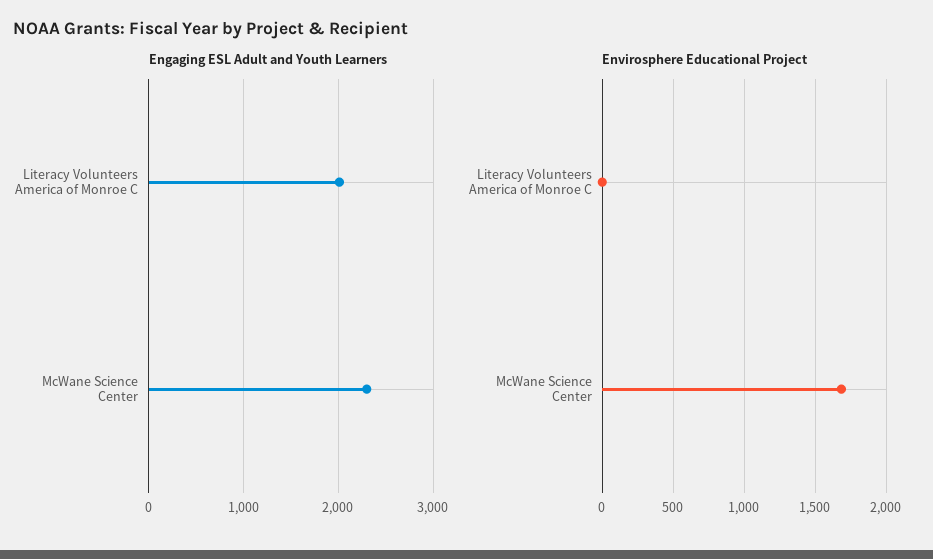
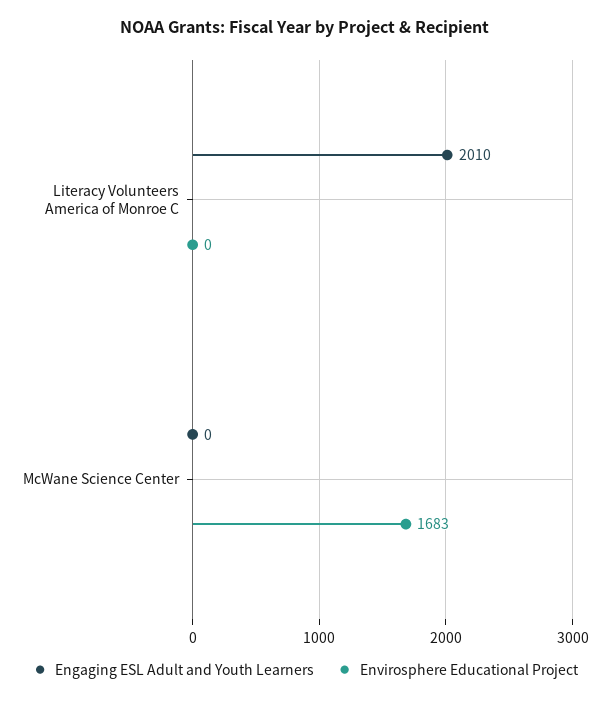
  {
    "Engaging ESL Adult and Youth Learners": {
      "Literacy Volunteers America of Monroe C": 2010,
-     "McWane Science Center": 2300
+     "McWane Science Center": 0
    },
    "Envirosphere Educational Project": {
      "Literacy Volunteers America of Monroe C": 0,
      "McWane Science Center": 1683
    }
  }

